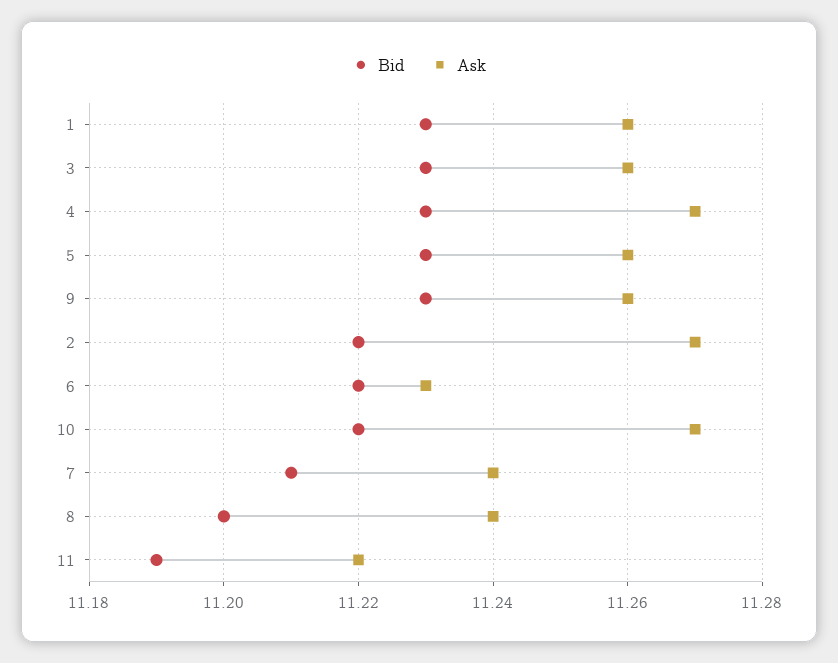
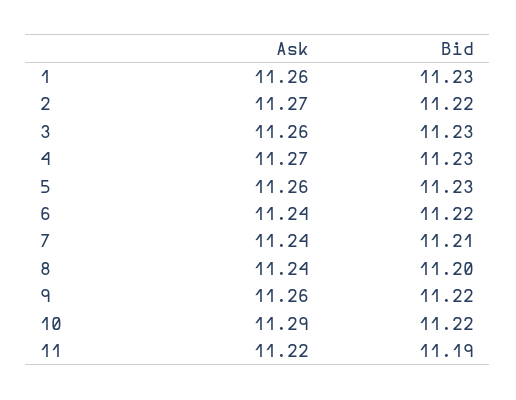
  {
    "Bid": {
      "1": 11.23,
      "3": 11.23,
      "4": 11.23,
      "5": 11.23,
-     "9": 11.23,
+     "9": 11.22,
      "2": 11.22,
      "6": 11.22,
      "10": 11.22,
      "7": 11.21,
      "8": 11.2,
      "11": 11.19
    },
    "Ask": {
      "1": 11.26,
      "3": 11.26,
      "4": 11.27,
      "5": 11.26,
      "9": 11.26,
      "2": 11.27,
-     "6": 11.23,
+     "6": 11.24,
-     "10": 11.27,
+     "10": 11.29,
      "7": 11.24,
      "8": 11.24,
      "11": 11.22
    }
  }

